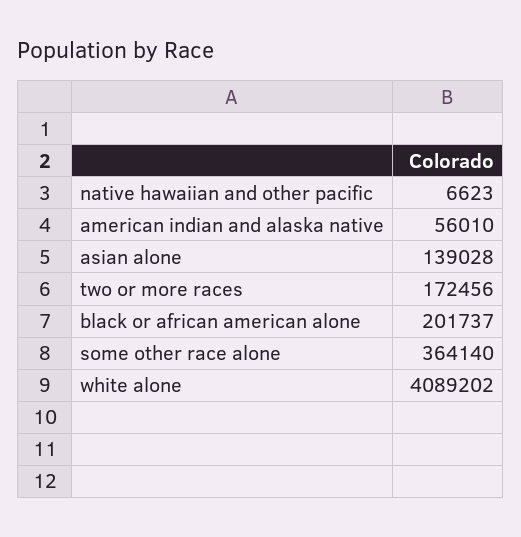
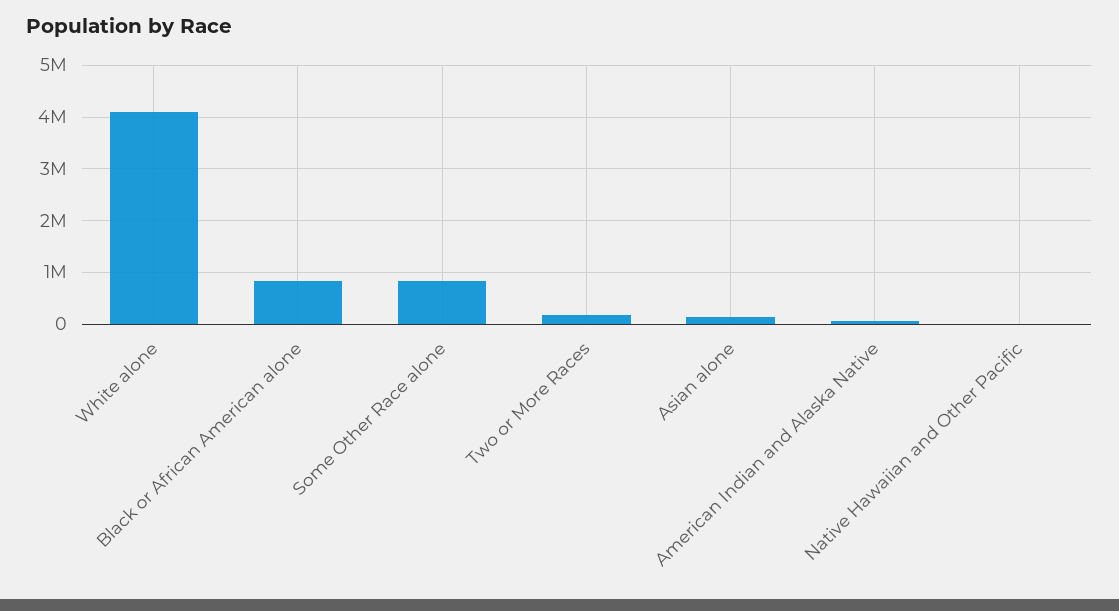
  {
    "native hawaiian and other pacific": 6623,
    "american indian and alaska native": 56010,
    "asian alone": 139028,
    "two or more races": 172456,
-   "black or african american alone": 201737,
+   "black or african american alone": 800000,
-   "some other race alone": 364140,
+   "some other race alone": 800000,
    "white alone": 4089202
  }

